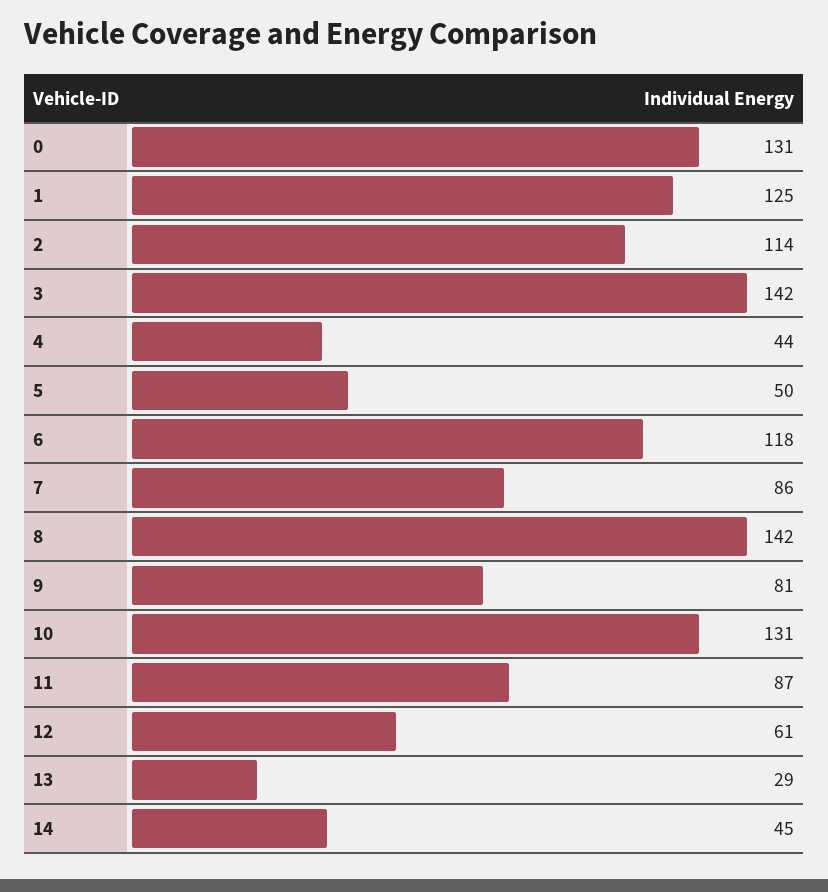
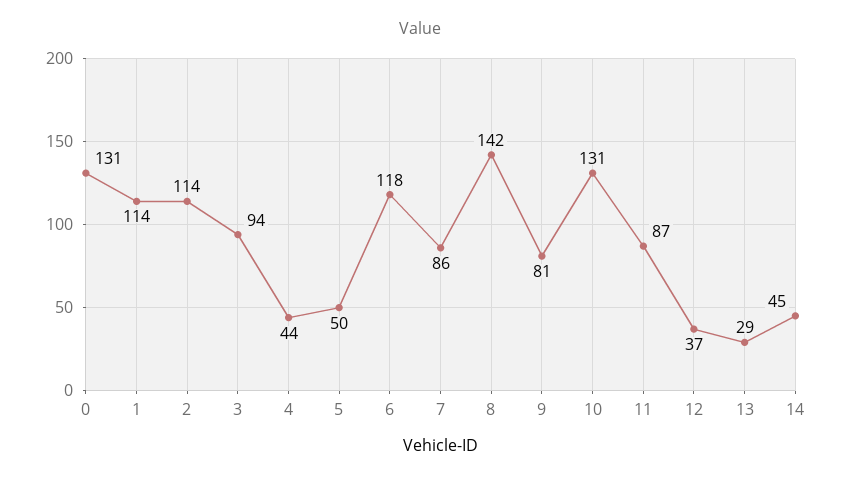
  {
    "0": 131,
-   "1": 125,
+   "1": 114,
    "2": 114,
-   "3": 142,
+   "3": 94,
    "4": 44,
    "5": 50,
    "6": 118,
    "7": 86,
    "8": 142,
    "9": 81,
    "10": 131,
    "11": 87,
-   "12": 61,
+   "12": 37,
    "13": 29,
    "14": 45
  }

